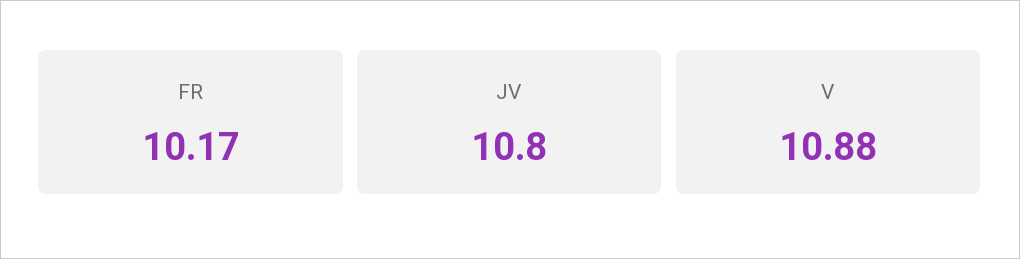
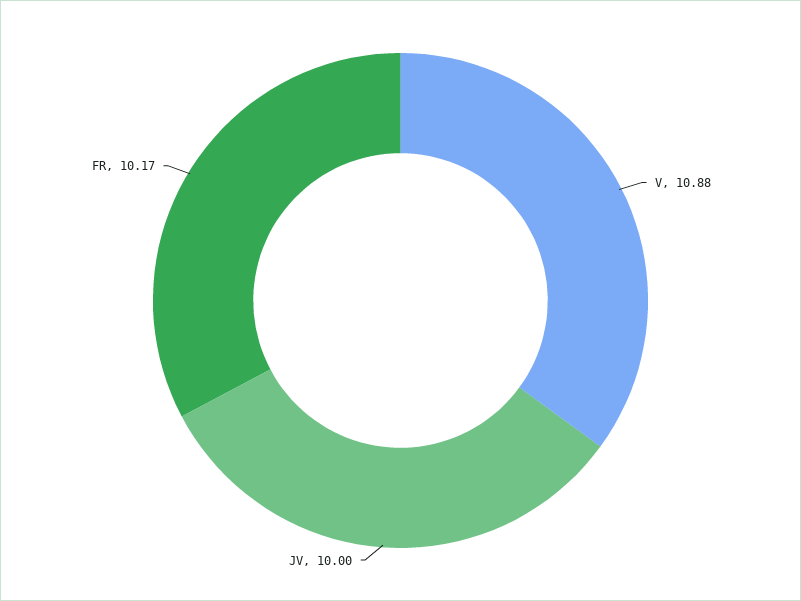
  {
    "FR": 10.17,
-   "JV": 10.8,
+   "JV": 10,
    "V": 10.88
  }

